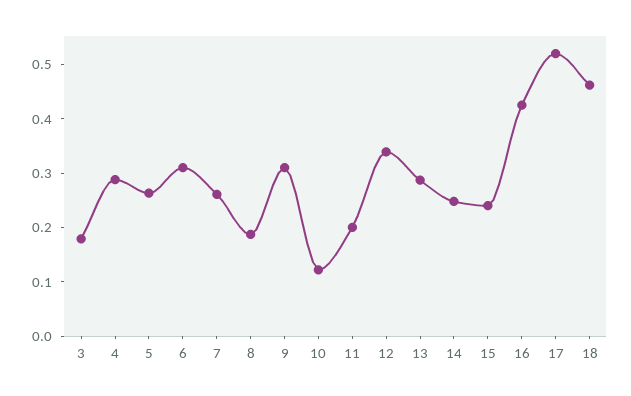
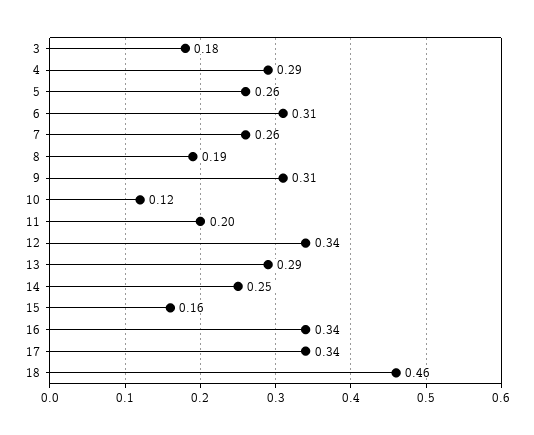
  {
    "3": 0.18,
    "4": 0.29,
    "5": 0.26,
    "6": 0.31,
    "7": 0.26,
    "8": 0.19,
    "9": 0.31,
    "10": 0.12,
    "11": 0.2,
    "12": 0.34,
    "13": 0.29,
    "14": 0.25,
-   "15": 0.24,
+   "15": 0.16,
-   "16": 0.42,
+   "16": 0.34,
-   "17": 0.52,
+   "17": 0.34,
    "18": 0.46
  }

